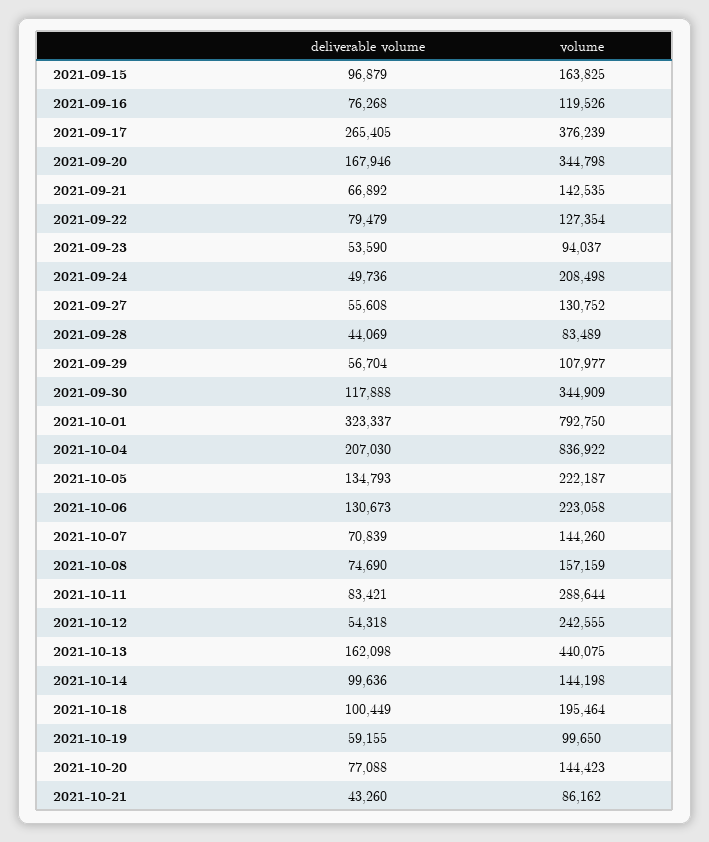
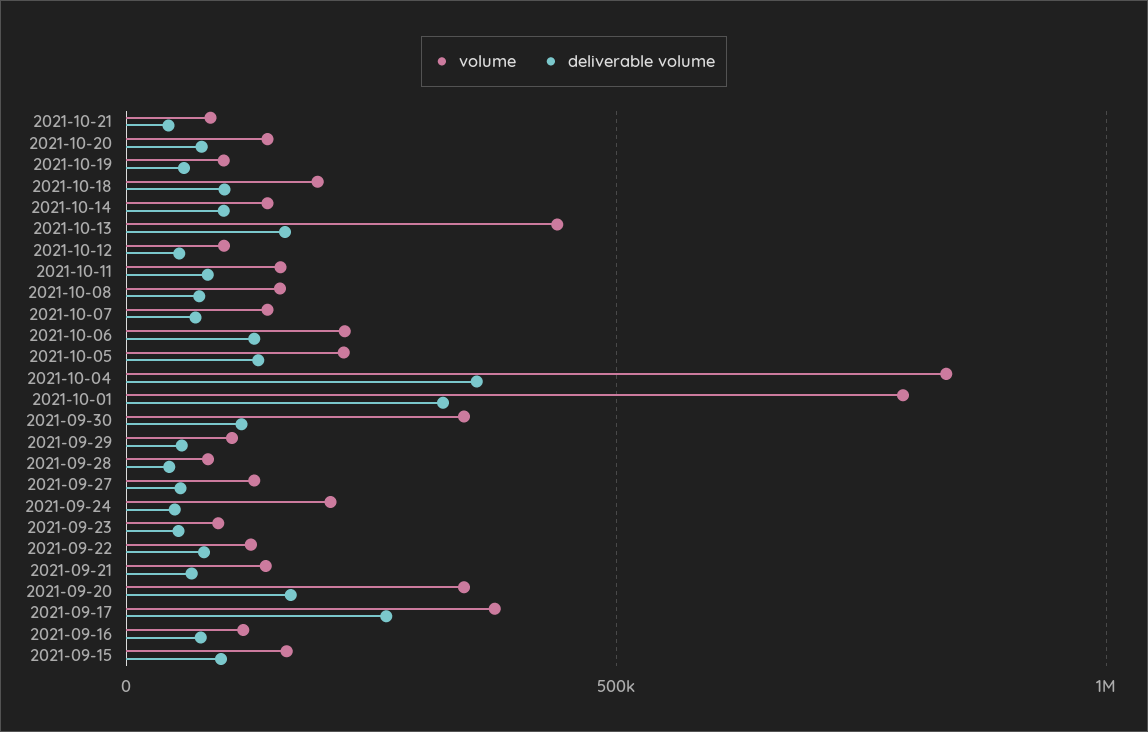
  {
    "deliverable volume": {
      "2021-09-15": 96879,
      "2021-09-16": 76268,
      "2021-09-17": 265405,
      "2021-09-20": 167946,
      "2021-09-21": 66892,
      "2021-09-22": 79479,
      "2021-09-23": 53590,
      "2021-09-24": 49736,
      "2021-09-27": 55608,
      "2021-09-28": 44069,
      "2021-09-29": 56704,
      "2021-09-30": 117888,
      "2021-10-01": 323337,
-     "2021-10-04": 207030,
+     "2021-10-04": 350000,
      "2021-10-05": 134793,
      "2021-10-06": 130673,
      "2021-10-07": 70839,
      "2021-10-08": 74690,
      "2021-10-11": 83421,
      "2021-10-12": 54318,
      "2021-10-13": 162098,
      "2021-10-14": 99636,
      "2021-10-18": 100449,
      "2021-10-19": 59155,
      "2021-10-20": 77088,
      "2021-10-21": 43260
    },
    "volume": {
      "2021-09-15": 163825,
      "2021-09-16": 119526,
      "2021-09-17": 376239,
      "2021-09-20": 344798,
      "2021-09-21": 142535,
      "2021-09-22": 127354,
      "2021-09-23": 94037,
      "2021-09-24": 208498,
      "2021-09-27": 130752,
      "2021-09-28": 83489,
      "2021-09-29": 107977,
      "2021-09-30": 344909,
      "2021-10-01": 792750,
      "2021-10-04": 836922,
      "2021-10-05": 222187,
      "2021-10-06": 223058,
      "2021-10-07": 144260,
      "2021-10-08": 157159,
-     "2021-10-11": 288644,
+     "2021-10-11": 150000,
-     "2021-10-12": 242555,
+     "2021-10-12": 100000,
      "2021-10-13": 440075,
      "2021-10-14": 144198,
      "2021-10-18": 195464,
      "2021-10-19": 99650,
      "2021-10-20": 144423,
      "2021-10-21": 86162
    }
  }

